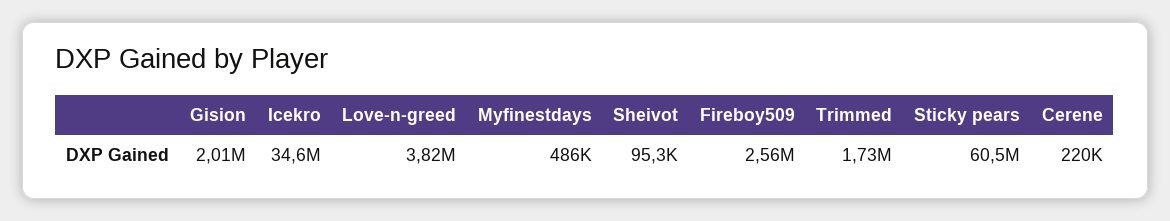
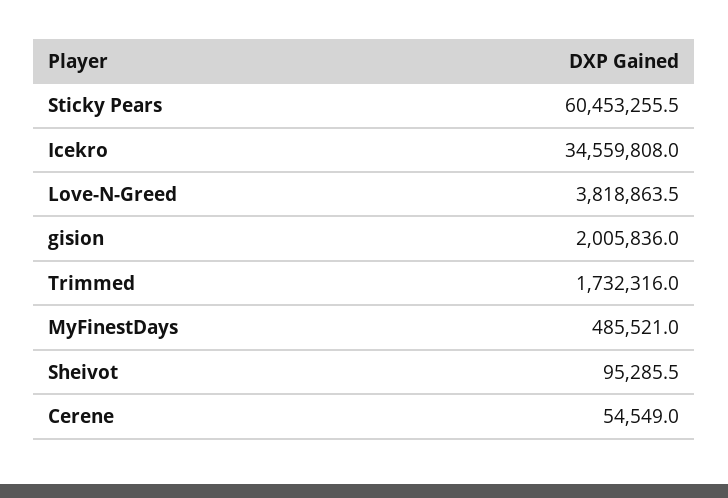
  {
    "Gision": 2005836,
    "Icekro": 34559808,
    "Love-n-greed": 3818863.5,
    "Myfinestdays": 485521,
    "Sheivot": 95285.5,
-   "Fireboy509": 2560000,
    "Trimmed": 1732316,
    "Sticky pears": 60453255.5,
-   "Cerene": 220000
+   "Cerene": 54549
  }

